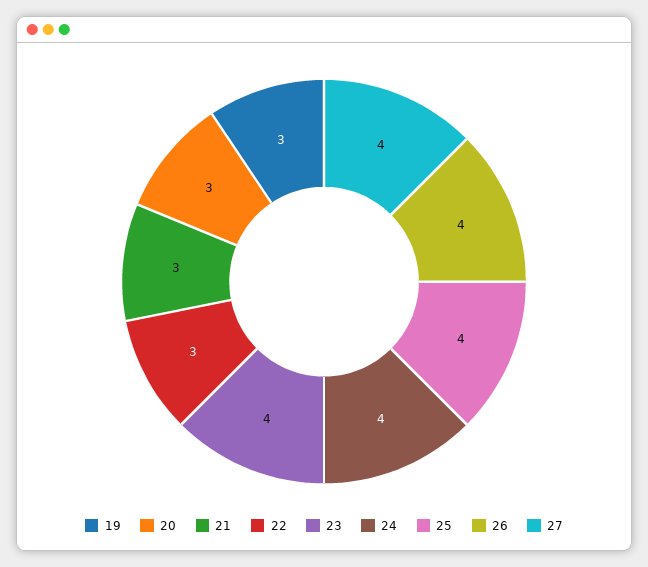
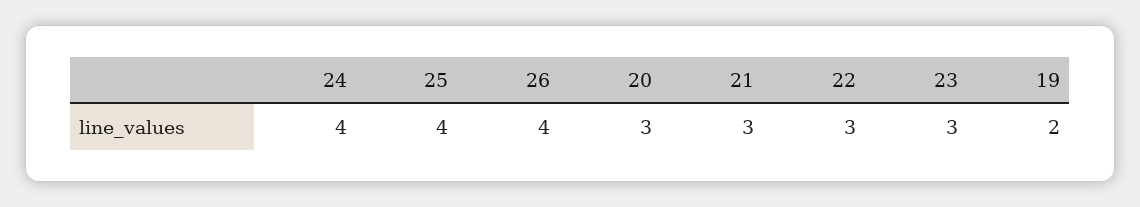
  {
-   "19": 3,
+   "19": 2,
    "20": 3,
    "21": 3,
    "22": 3,
-   "23": 4,
+   "23": 3,
    "24": 4,
    "25": 4,
-   "26": 4,
+   "26": 4
-   "27": 4
  }

